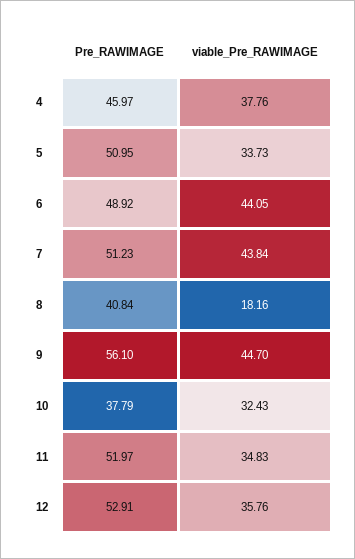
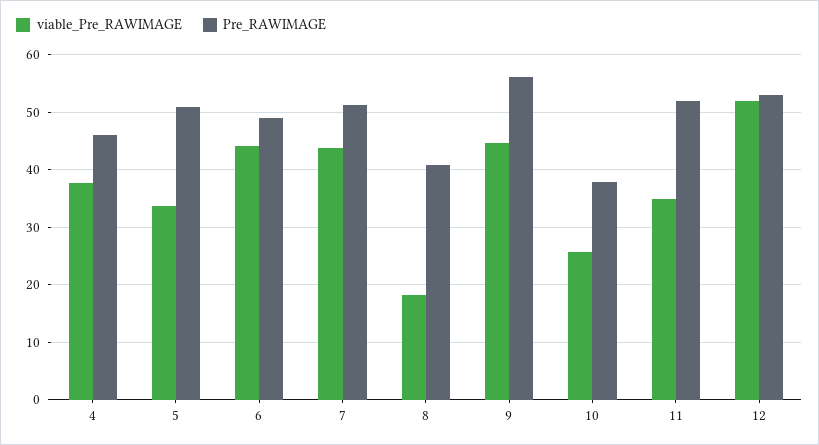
  {
    "Pre_RAWIMAGE": {
      "4": 45.97,
      "5": 50.95,
      "6": 48.92,
      "7": 51.23,
      "8": 40.84,
      "9": 56.1,
      "10": 37.79,
      "11": 51.97,
      "12": 52.91
    },
    "viable_Pre_RAWIMAGE": {
      "4": 37.76,
      "5": 33.73,
      "6": 44.05,
      "7": 43.84,
      "8": 18.16,
      "9": 44.7,
-     "10": 32.43,
+     "10": 26,
      "11": 34.83,
-     "12": 35.76
+     "12": 52
    }
  }

